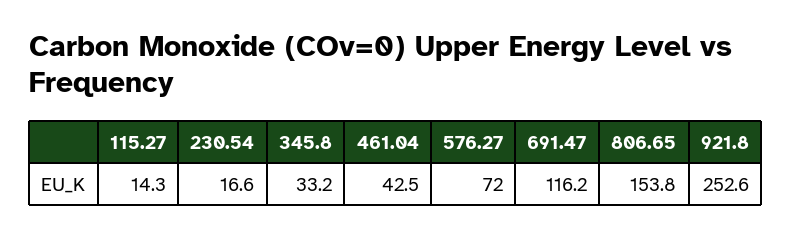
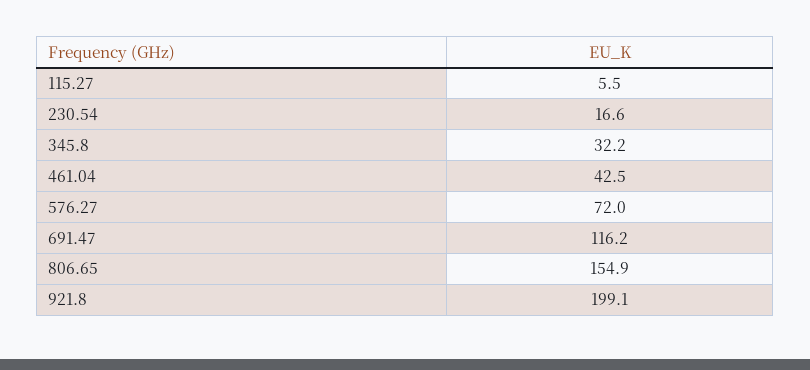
  {
-   "115.27": 14.3,
+   "115.27": 5.5,
    "230.54": 16.6,
-   "345.8": 33.2,
+   "345.8": 32.2,
    "461.04": 42.5,
    "576.27": 72,
    "691.47": 116.2,
-   "806.65": 153.8,
+   "806.65": 154.9,
-   "921.8": 252.6
+   "921.8": 199.1
  }

